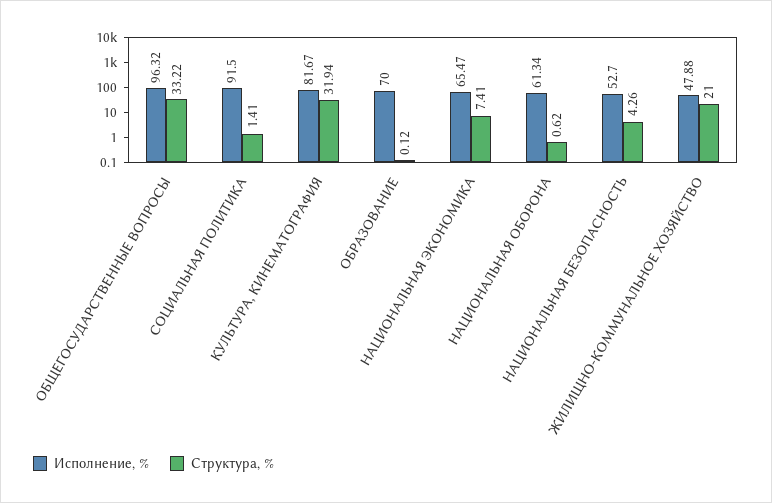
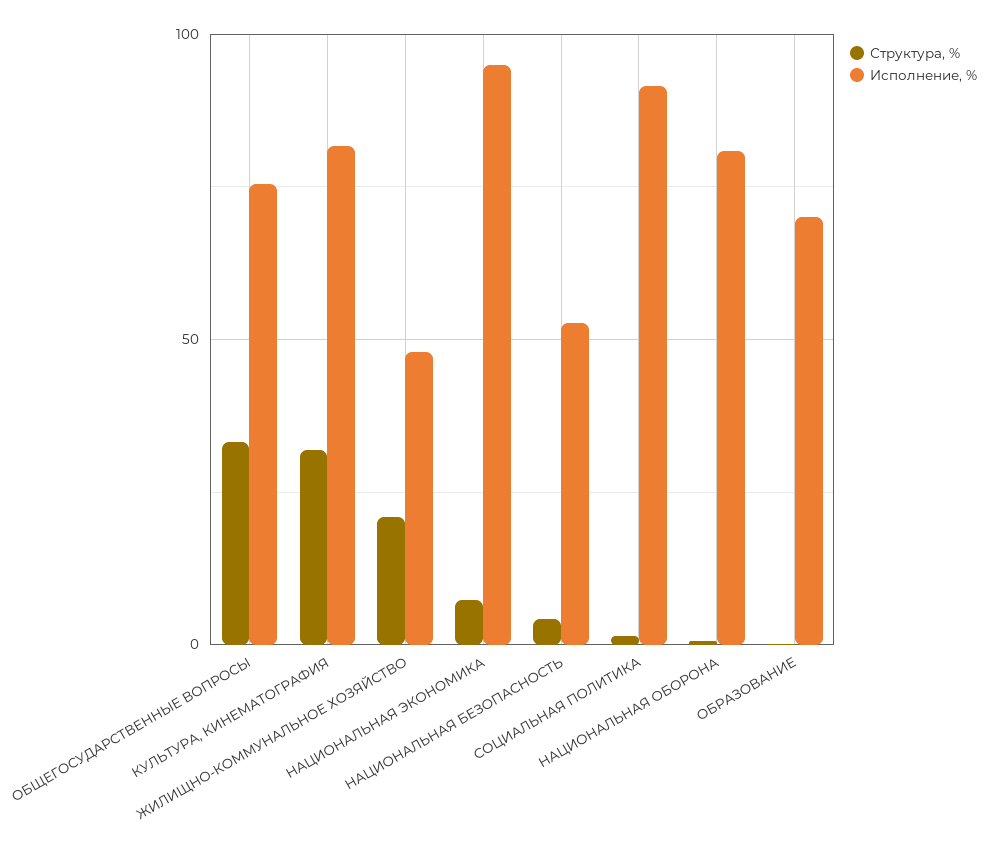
  {
    "Исполнение, %": {
-     "ОБЩЕГОСУДАРСТВЕННЫЕ ВОПРОСЫ": 96.32,
+     "ОБЩЕГОСУДАРСТВЕННЫЕ ВОПРОСЫ": 75,
      "СОЦИАЛЬНАЯ ПОЛИТИКА": 91.5,
      "КУЛЬТУРА, КИНЕМАТОГРАФИЯ": 81.67,
      "ОБРАЗОВАНИЕ": 70,
-     "НАЦИОНАЛЬНАЯ ЭКОНОМИКА": 65.47,
+     "НАЦИОНАЛЬНАЯ ЭКОНОМИКА": 95,
-     "НАЦИОНАЛЬНАЯ ОБОРОНА": 61.34,
+     "НАЦИОНАЛЬНАЯ ОБОРОНА": 80,
      "НАЦИОНАЛЬНАЯ БЕЗОПАСНОСТЬ": 52.7,
      "ЖИЛИЩНО-КОММУНАЛЬНОЕ ХОЗЯЙСТВО": 47.88
    },
    "Структура, %": {
      "ОБЩЕГОСУДАРСТВЕННЫЕ ВОПРОСЫ": 33.22,
      "СОЦИАЛЬНАЯ ПОЛИТИКА": 1.41,
      "КУЛЬТУРА, КИНЕМАТОГРАФИЯ": 31.94,
      "ОБРАЗОВАНИЕ": 0.12,
      "НАЦИОНАЛЬНАЯ ЭКОНОМИКА": 7.41,
      "НАЦИОНАЛЬНАЯ ОБОРОНА": 0.62,
      "НАЦИОНАЛЬНАЯ БЕЗОПАСНОСТЬ": 4.26,
      "ЖИЛИЩНО-КОММУНАЛЬНОЕ ХОЗЯЙСТВО": 21
    }
  }

